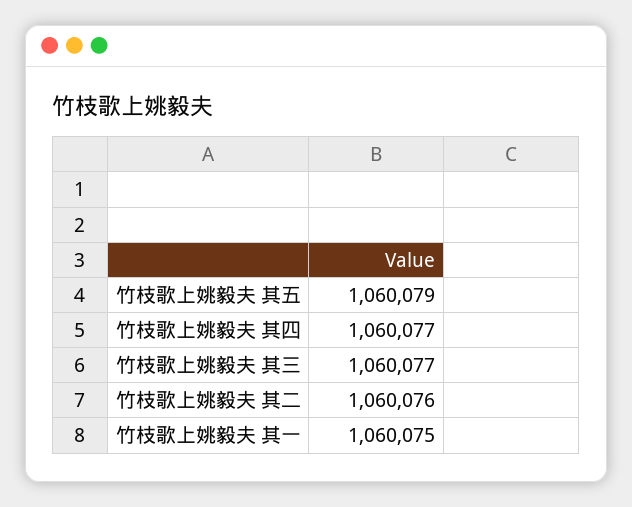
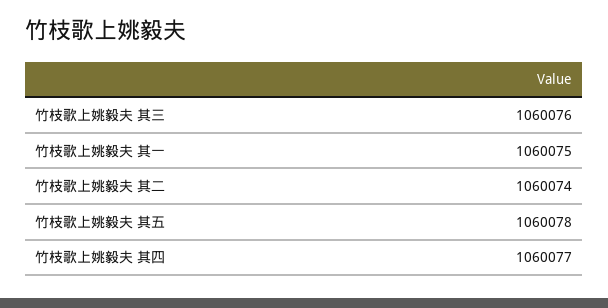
  {
-   "竹枝歌上姚毅夫 其五": 1060079,
+   "竹枝歌上姚毅夫 其五": 1060078,
    "竹枝歌上姚毅夫 其四": 1060077,
-   "竹枝歌上姚毅夫 其三": 1060077,
+   "竹枝歌上姚毅夫 其三": 1060076,
-   "竹枝歌上姚毅夫 其二": 1060076,
+   "竹枝歌上姚毅夫 其二": 1060074,
    "竹枝歌上姚毅夫 其一": 1060075
  }

